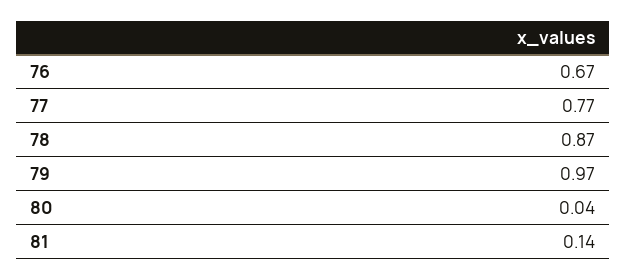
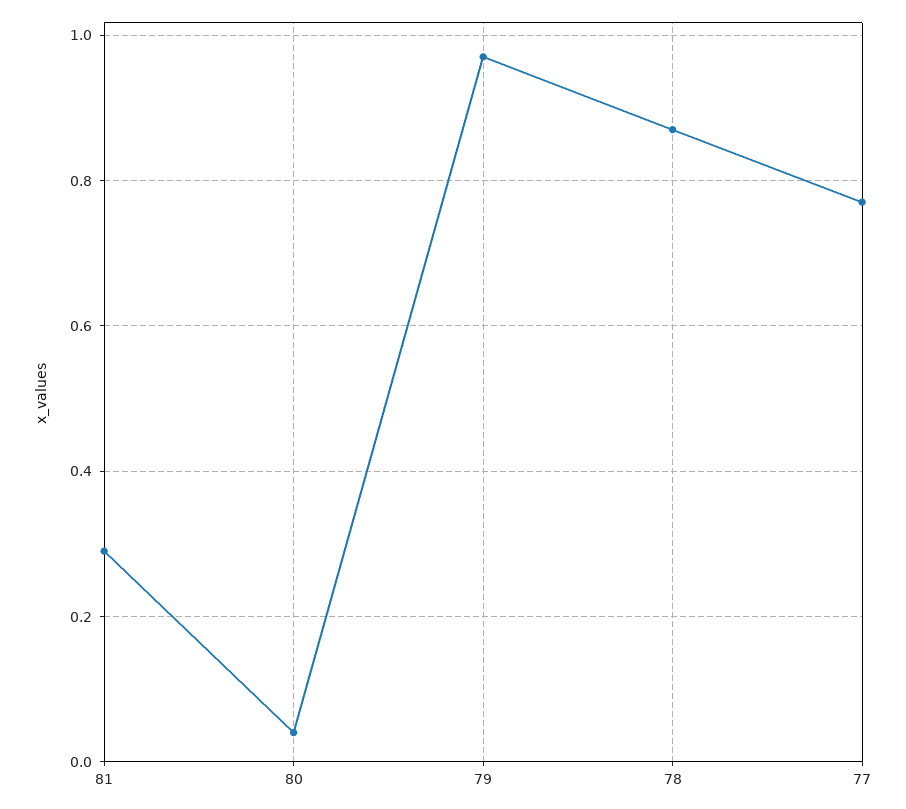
  {
-   "76": 0.67,
    "77": 0.77,
    "78": 0.87,
    "79": 0.97,
    "80": 0.04,
-   "81": 0.14
+   "81": 0.3
  }

